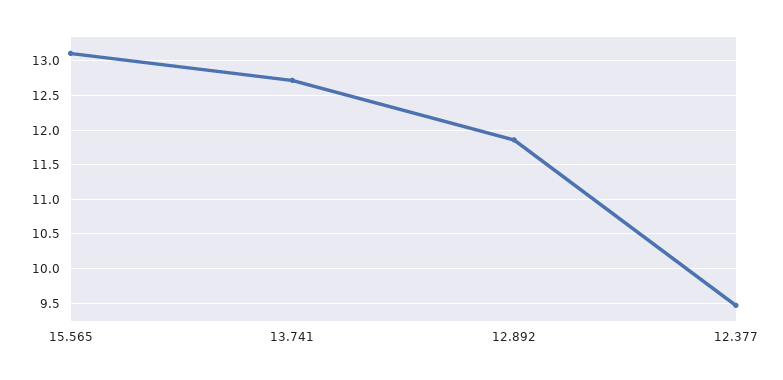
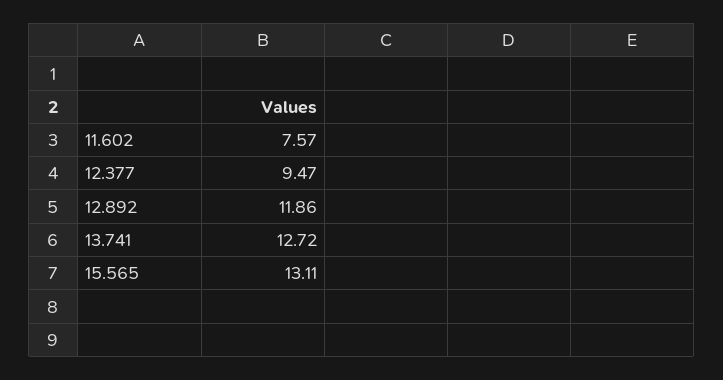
  {
    "15.565": 13.11,
    "13.741": 12.72,
    "12.892": 11.86,
-   "12.377": 9.47
+   "12.377": 9.47,
+   "11.602": 7.57
  }

